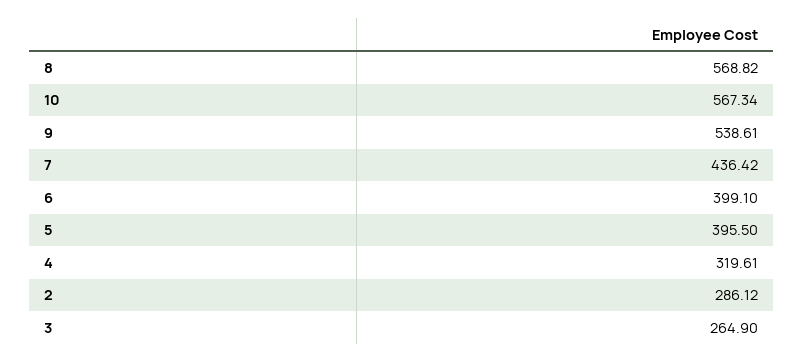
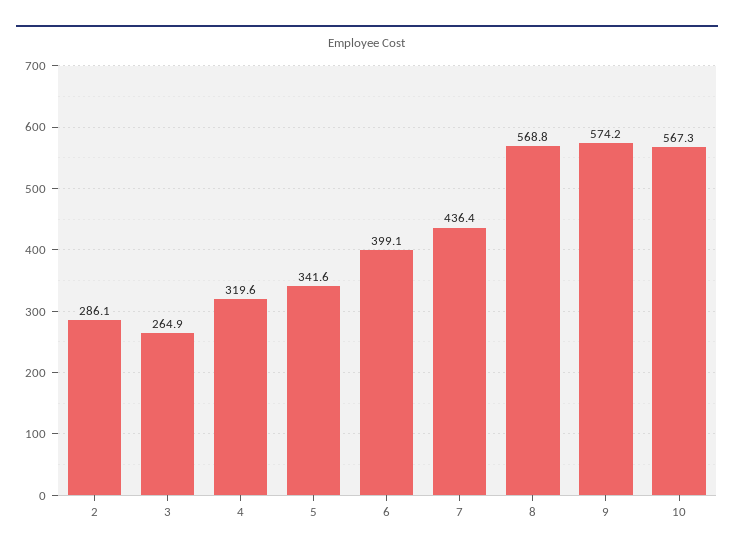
  {
    "8": 568.82,
    "10": 567.34,
-   "9": 538.61,
+   "9": 574.2,
    "7": 436.42,
    "6": 399.1,
-   "5": 395.5,
+   "5": 341.6,
    "4": 319.61,
    "2": 286.12,
    "3": 264.9
  }

